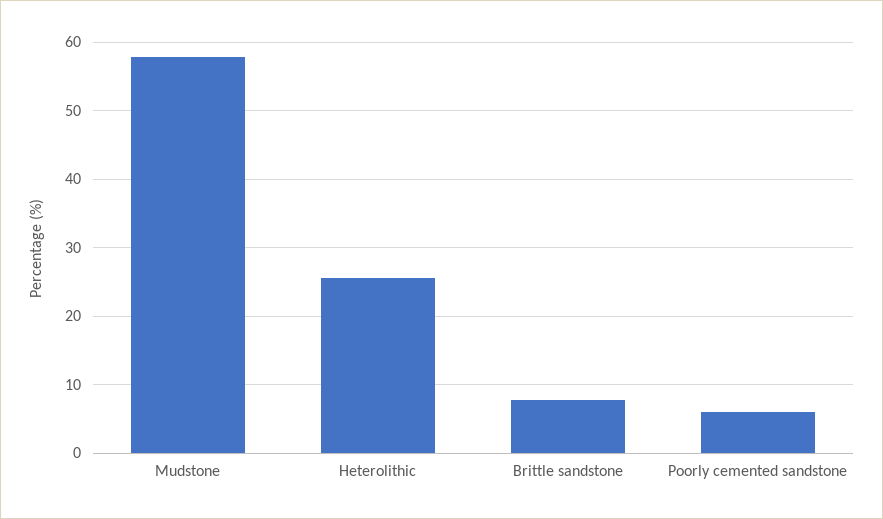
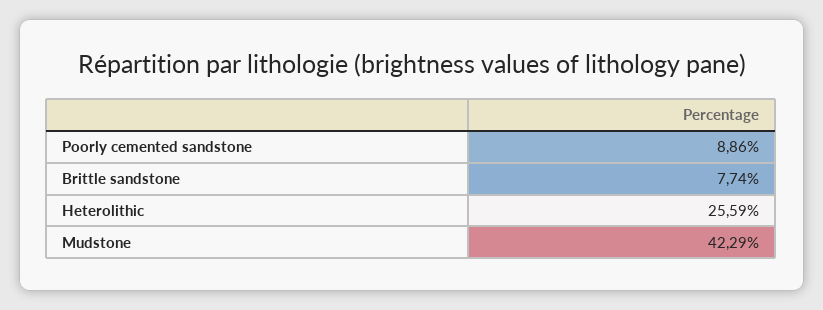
  {
-   "Mudstone": 58,
+   "Mudstone": 42.29,
    "Heterolithic": 25.59,
    "Brittle sandstone": 7.74,
-   "Poorly cemented sandstone": 6
+   "Poorly cemented sandstone": 8.86
  }

